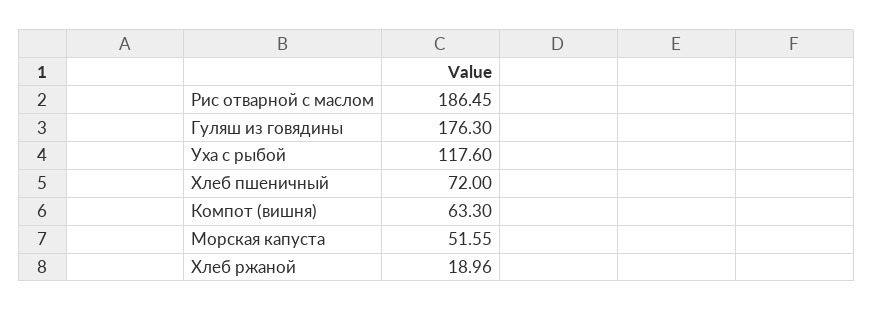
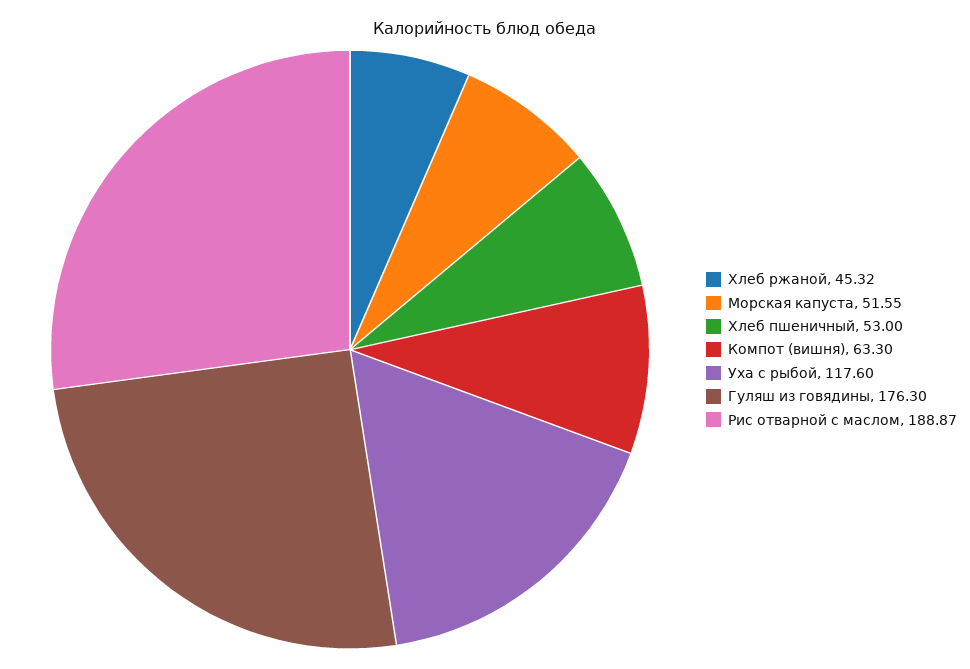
  {
-   "Рис отварной с маслом": 186.45,
+   "Рис отварной с маслом": 188.87,
    "Гуляш из говядины": 176.3,
    "Уха с рыбой": 117.6,
-   "Хлеб пшеничный": 72,
+   "Хлеб пшеничный": 53,
    "Компот (вишня)": 63.3,
    "Морская капуста": 51.55,
-   "Хлеб ржаной": 18.96
+   "Хлеб ржаной": 45.32
  }

